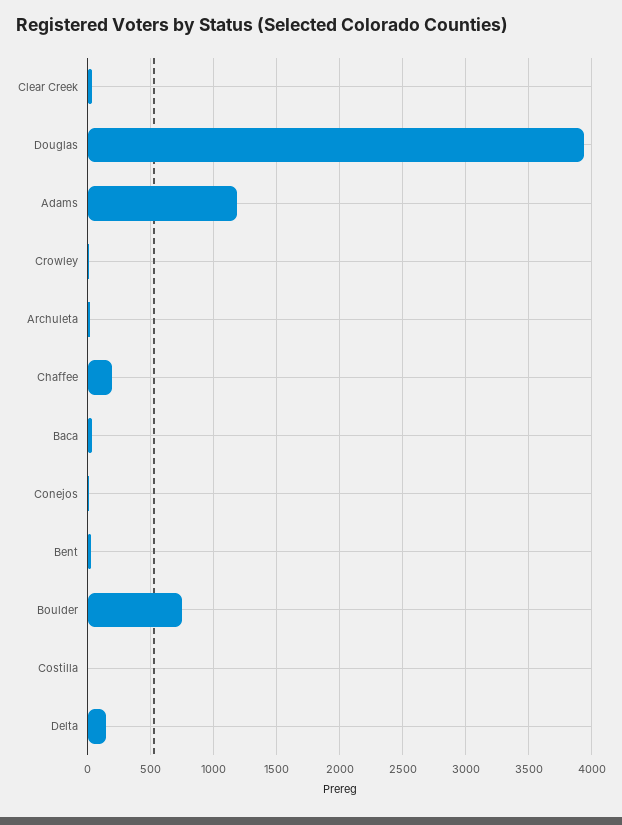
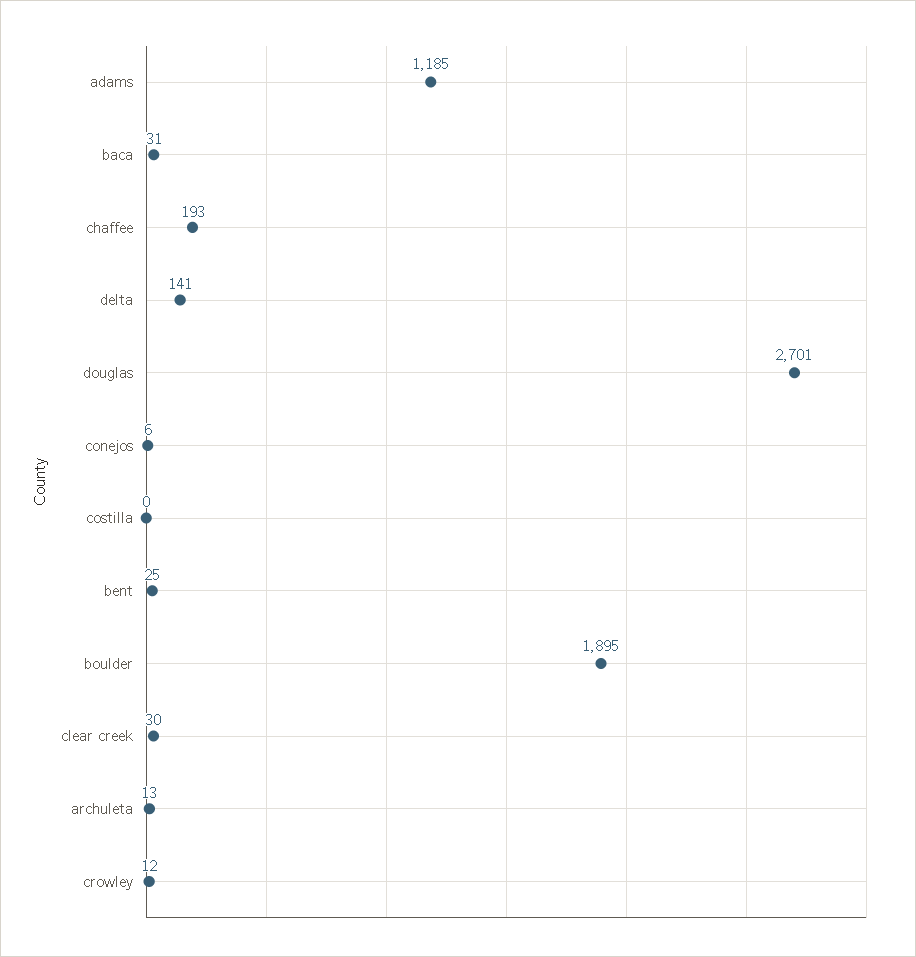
  {
    "Clear Creek": 30,
-   "Douglas": 3950,
+   "Douglas": 2701,
    "Adams": 1185,
    "Crowley": 12,
    "Archuleta": 13,
    "Chaffee": 193,
    "Baca": 31,
    "Conejos": 6,
    "Bent": 25,
-   "Boulder": 750,
+   "Boulder": 1895,
    "Costilla": 0,
    "Delta": 141
  }

